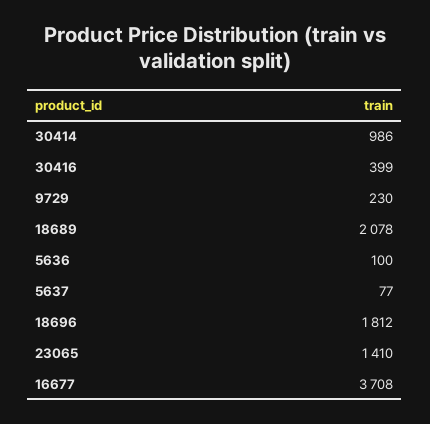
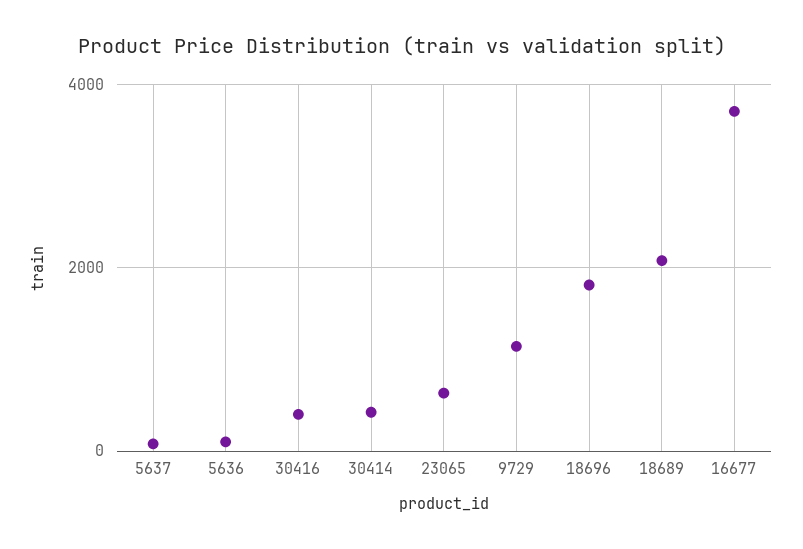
  {
-   "30414": 986,
+   "30414": 400,
    "30416": 399,
-   "9729": 230,
+   "9729": 1200,
    "18689": 2078,
    "5636": 100,
    "5637": 77,
    "18696": 1812,
-   "23065": 1410,
+   "23065": 600,
    "16677": 3708
  }

